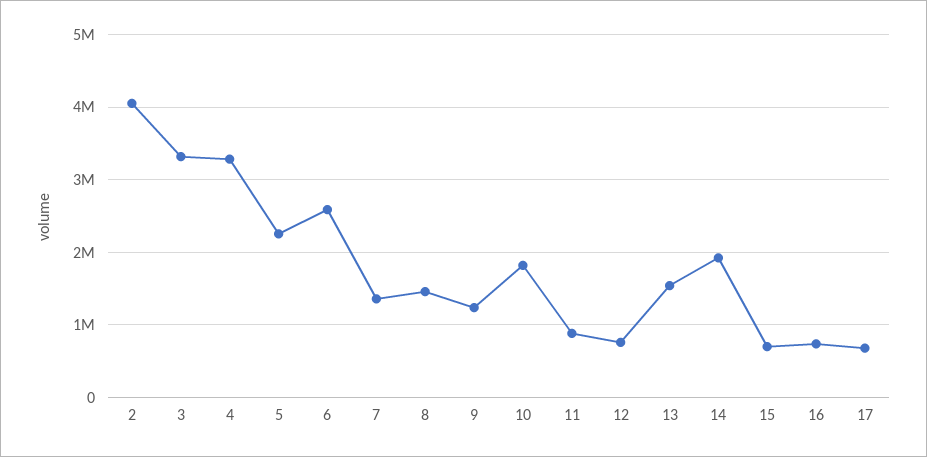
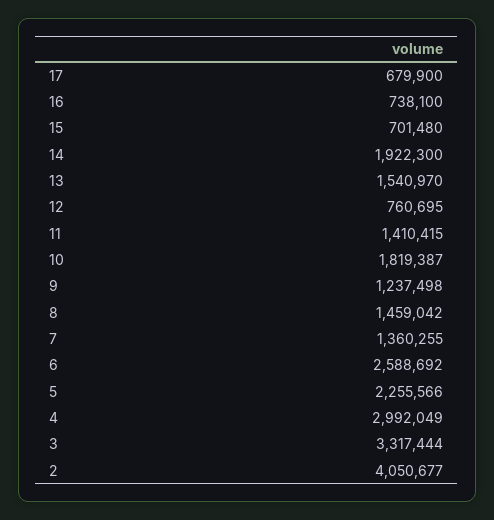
  {
    "2": 4050677,
    "3": 3317444,
-   "4": 3300000,
+   "4": 2992049,
    "5": 2255566,
    "6": 2588692,
    "7": 1360255,
    "8": 1459042,
    "9": 1237498,
    "10": 1819387,
-   "11": 900000,
+   "11": 1410415,
    "12": 760695,
    "13": 1540970,
    "14": 1922300,
    "15": 701480,
    "16": 738100,
    "17": 679900
  }

